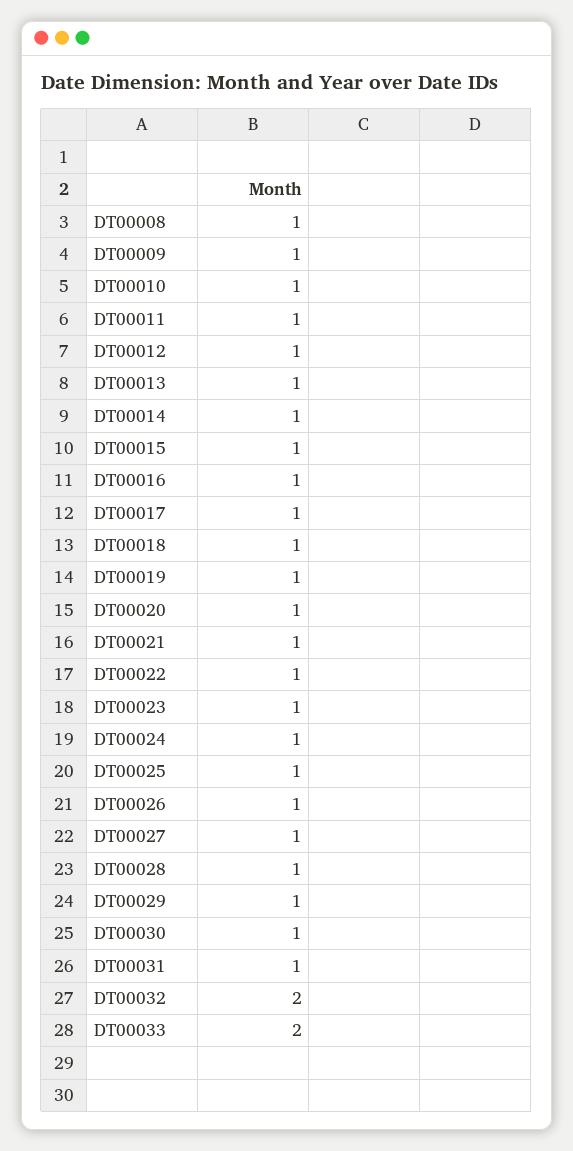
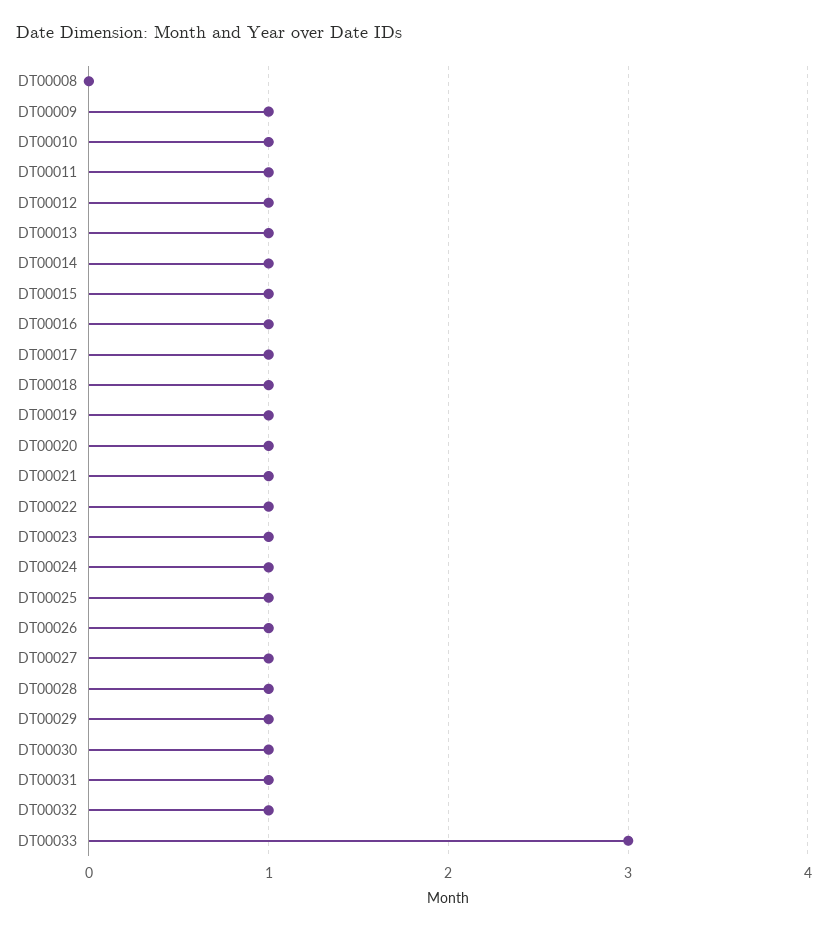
  {
-   "DT00008": 1,
+   "DT00008": 0,
    "DT00009": 1,
    "DT00010": 1,
    "DT00011": 1,
    "DT00012": 1,
    "DT00013": 1,
    "DT00014": 1,
    "DT00015": 1,
    "DT00016": 1,
    "DT00017": 1,
    "DT00018": 1,
    "DT00019": 1,
    "DT00020": 1,
    "DT00021": 1,
    "DT00022": 1,
    "DT00023": 1,
    "DT00024": 1,
    "DT00025": 1,
    "DT00026": 1,
    "DT00027": 1,
    "DT00028": 1,
    "DT00029": 1,
    "DT00030": 1,
    "DT00031": 1,
-   "DT00032": 2,
+   "DT00032": 1,
-   "DT00033": 2
+   "DT00033": 3
  }

